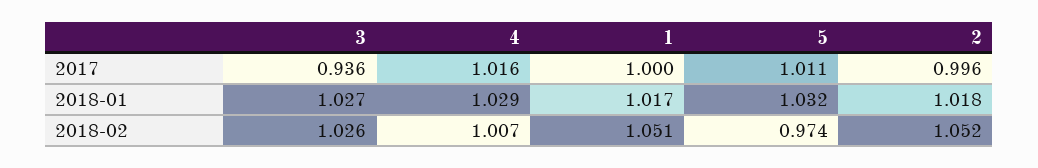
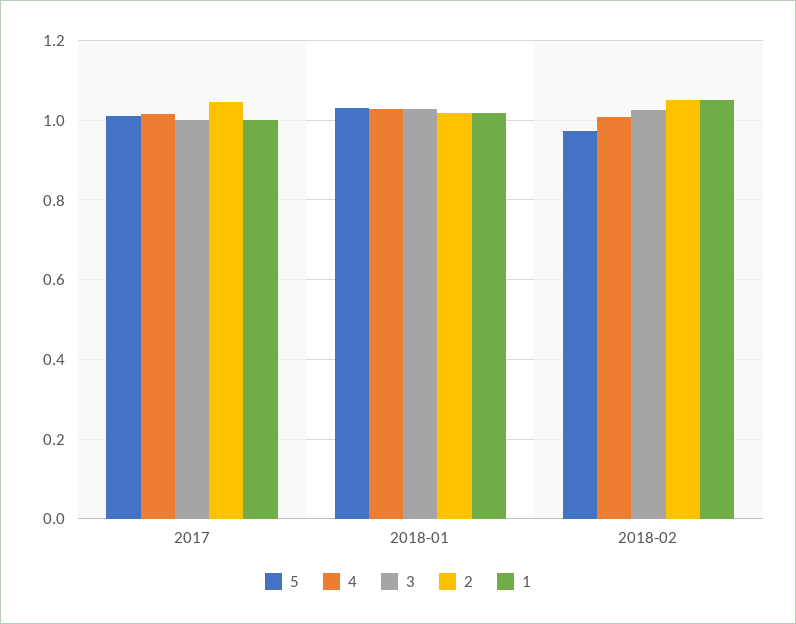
  {
    "3": {
-     "2017": 0.936,
+     "2017": 1,
      "2018-01": 1.027,
      "2018-02": 1.026
    },
    "4": {
      "2017": 1.016,
      "2018-01": 1.029,
      "2018-02": 1.007
    },
    "1": {
      "2017": 1,
      "2018-01": 1.017,
      "2018-02": 1.051
    },
    "5": {
      "2017": 1.011,
      "2018-01": 1.032,
      "2018-02": 0.974
    },
    "2": {
-     "2017": 0.996,
+     "2017": 1.04,
      "2018-01": 1.018,
      "2018-02": 1.052
    }
  }

